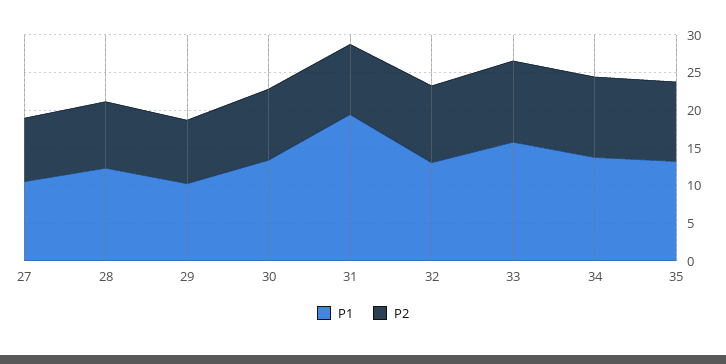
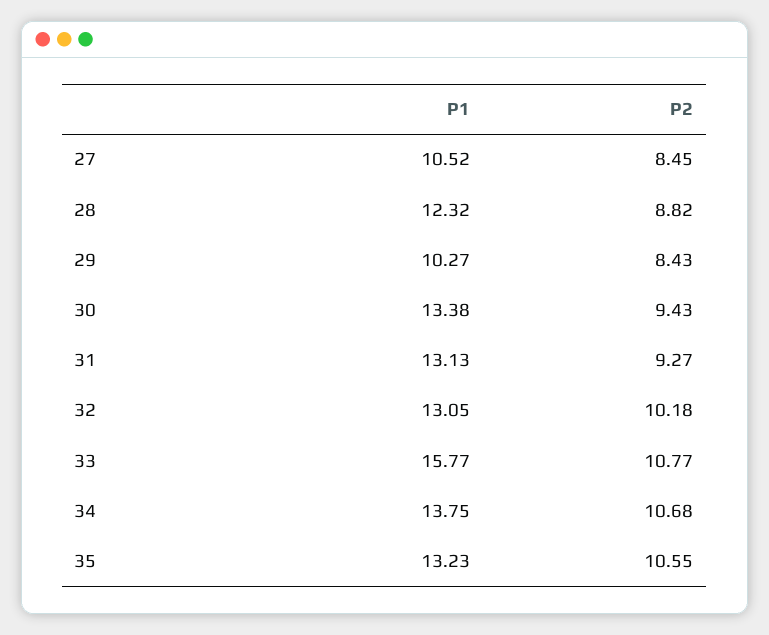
  {
    "P1": {
      "27": 10.52,
      "28": 12.32,
      "29": 10.27,
      "30": 13.38,
-     "31": 20,
+     "31": 13.13,
      "32": 13.05,
      "33": 15.77,
      "34": 13.75,
      "35": 13.23
    },
    "P2": {
      "27": 8.45,
      "28": 8.82,
      "29": 8.43,
      "30": 9.43,
      "31": 9.27,
      "32": 10.18,
      "33": 10.77,
      "34": 10.68,
      "35": 10.55
    }
  }

